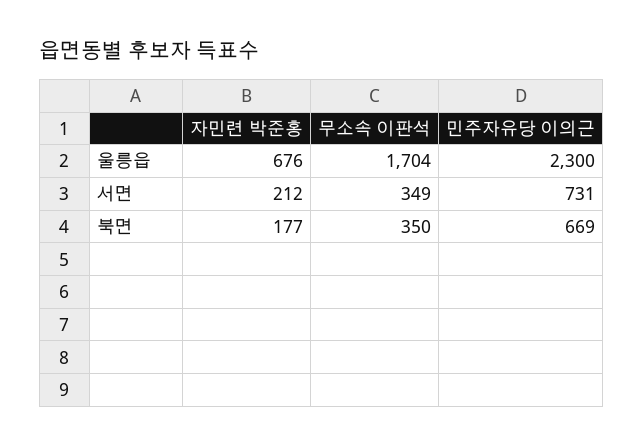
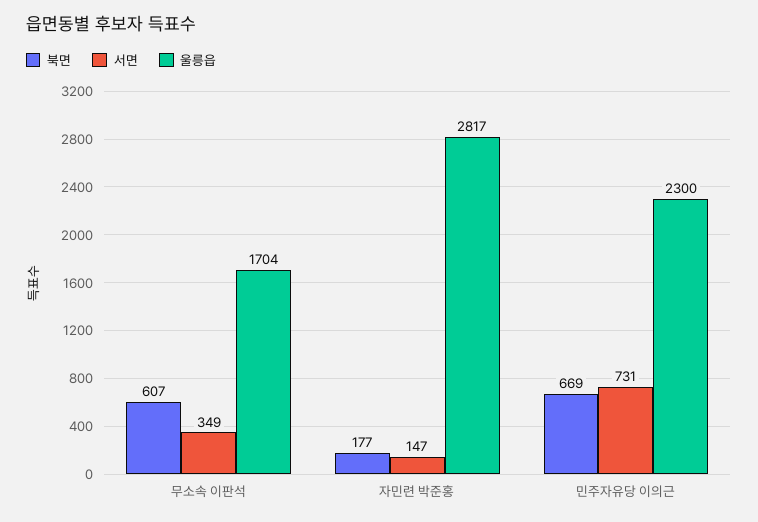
  {
    "울릉읍": {
-     "자민련 박준홍": 676,
+     "자민련 박준홍": 2817,
      "무소속 이판석": 1704,
      "민주자유당 이의근": 2300
    },
    "서면": {
-     "자민련 박준홍": 212,
+     "자민련 박준홍": 147,
      "무소속 이판석": 349,
      "민주자유당 이의근": 731
    },
    "북면": {
      "자민련 박준홍": 177,
-     "무소속 이판석": 350,
+     "무소속 이판석": 607,
      "민주자유당 이의근": 669
    }
  }

